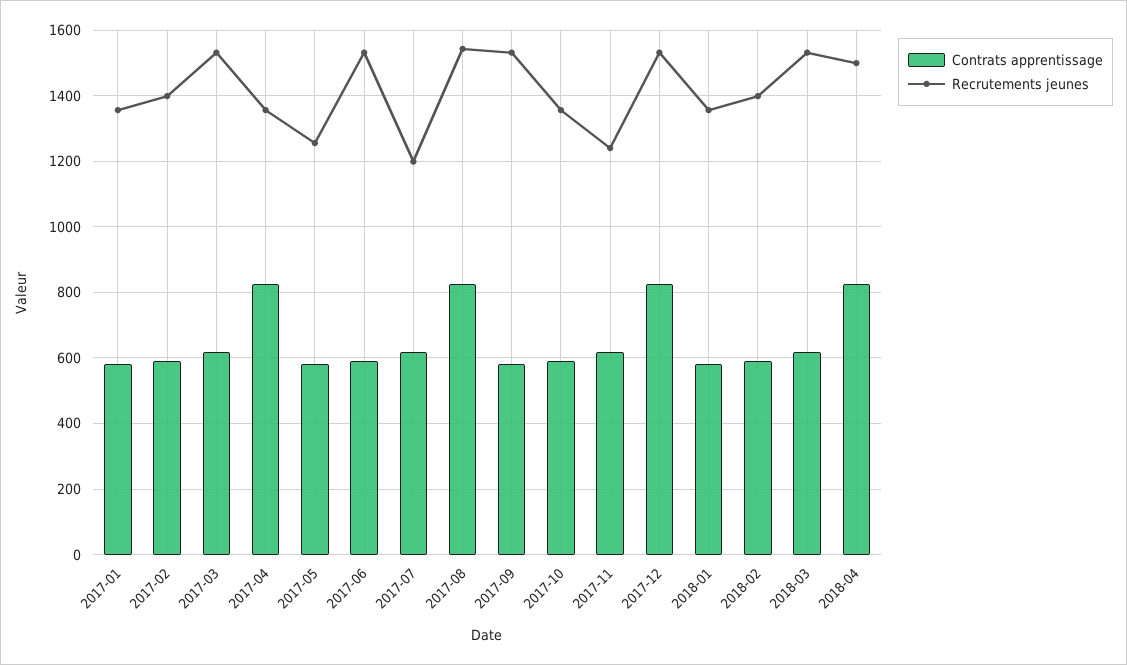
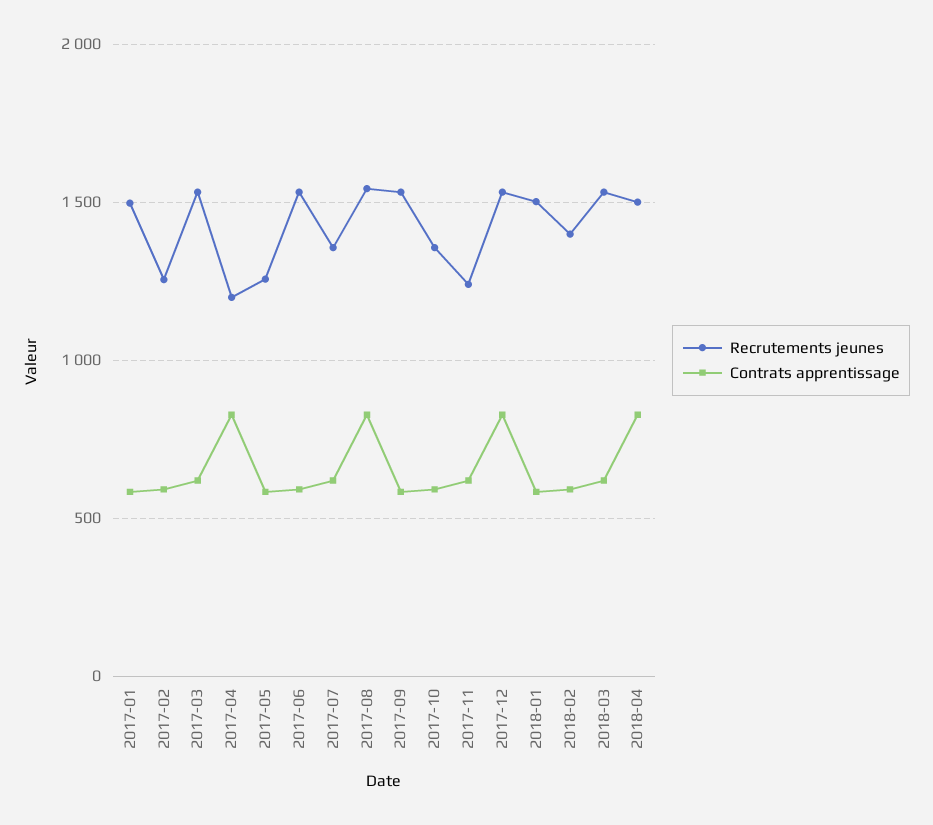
  {
    "Contrats apprentissage": {
      "2017-01": 580,
      "2017-02": 600,
      "2017-03": 620,
      "2017-04": 820,
      "2017-05": 580,
      "2017-06": 600,
      "2017-07": 620,
      "2017-08": 820,
      "2017-09": 580,
      "2017-10": 600,
      "2017-11": 620,
      "2017-12": 820,
      "2018-01": 580,
      "2018-02": 600,
      "2018-03": 620,
      "2018-04": 820
    },
    "Recrutements jeunes": {
-     "2017-01": 1360,
+     "2017-01": 1500,
-     "2017-02": 1400,
+     "2017-02": 1250,
      "2017-03": 1540,
-     "2017-04": 1360,
+     "2017-04": 1200,
      "2017-05": 1260,
      "2017-06": 1540,
-     "2017-07": 1200,
+     "2017-07": 1350,
      "2017-08": 1540,
      "2017-09": 1540,
      "2017-10": 1360,
      "2017-11": 1240,
      "2017-12": 1540,
-     "2018-01": 1360,
+     "2018-01": 1500,
      "2018-02": 1400,
      "2018-03": 1540,
      "2018-04": 1500
    }
  }

